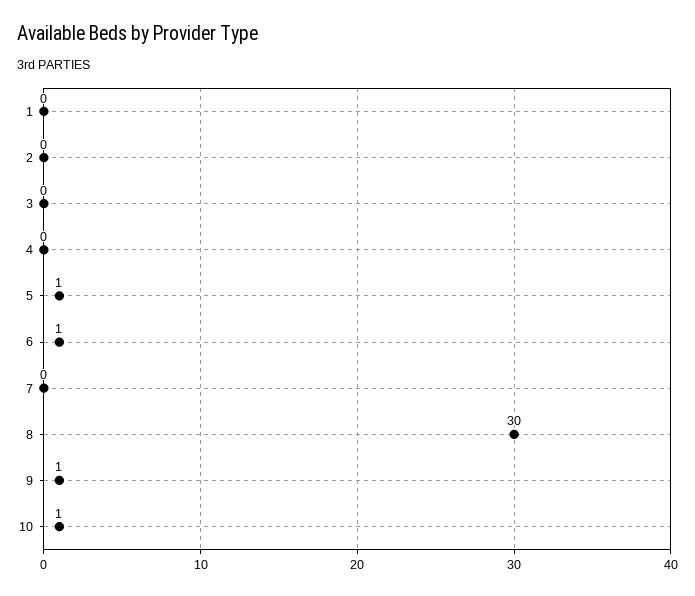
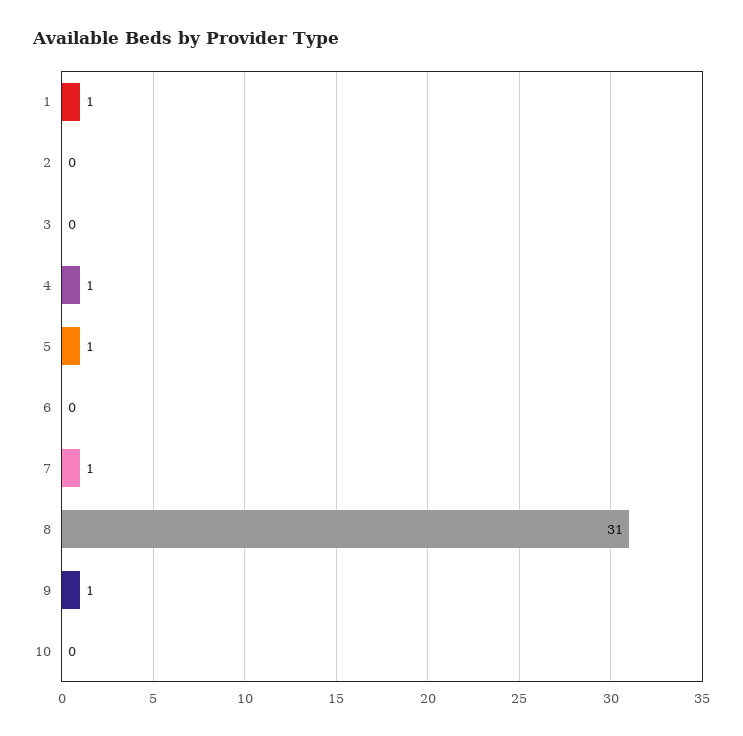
  {
-   "1": 0,
+   "1": 1,
    "2": 0,
    "3": 0,
-   "4": 0,
+   "4": 1,
    "5": 1,
-   "6": 1,
+   "6": 0,
-   "7": 0,
+   "7": 1,
-   "8": 30,
+   "8": 31,
    "9": 1,
-   "10": 1
+   "10": 0
  }

